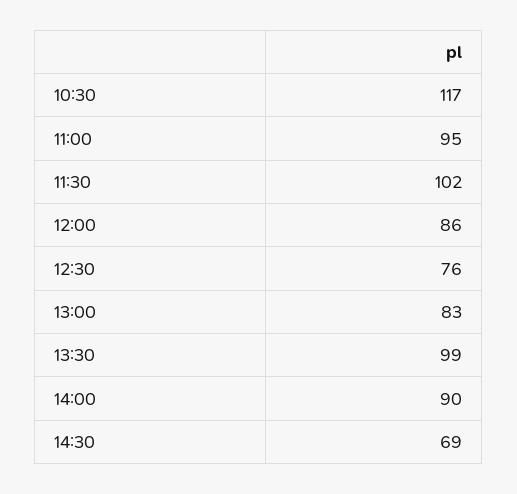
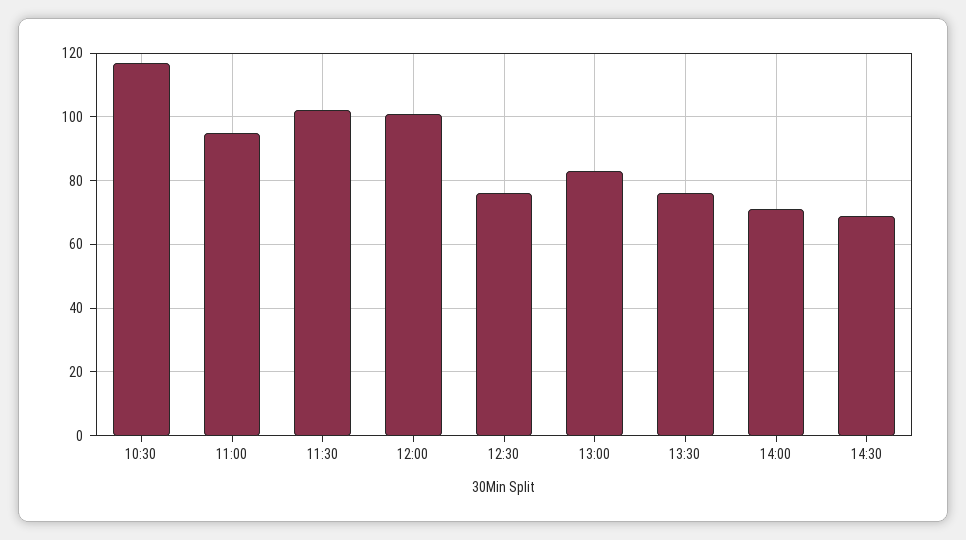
  {
    "10:30": 117,
    "11:00": 95,
    "11:30": 102,
-   "12:00": 86,
+   "12:00": 100,
    "12:30": 76,
    "13:00": 83,
-   "13:30": 99,
+   "13:30": 75,
-   "14:00": 90,
+   "14:00": 70,
    "14:30": 69
  }

